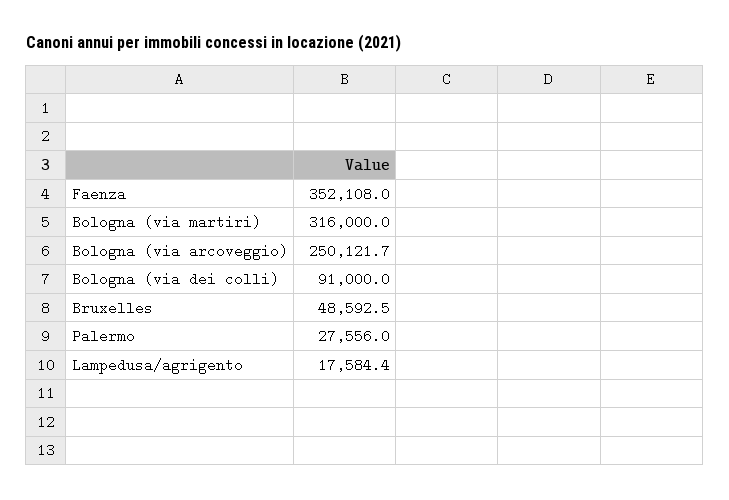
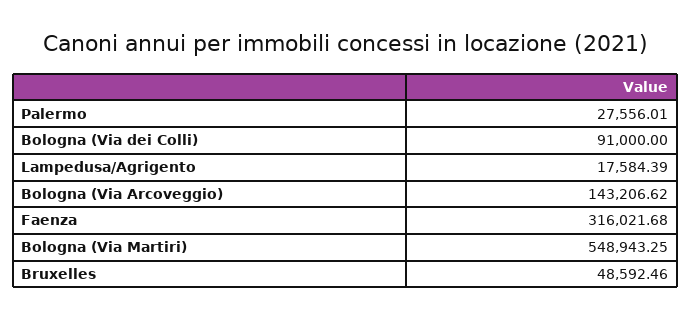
  {
-   "Faenza": 352108,
+   "Faenza": 316021.68,
-   "Bologna (via martiri)": 316000,
+   "Bologna (via martiri)": 548943.25,
-   "Bologna (via arcoveggio)": 250121.7,
+   "Bologna (via arcoveggio)": 143206.62,
    "Bologna (via dei colli)": 91000,
    "Bruxelles": 48592.46,
    "Palermo": 27556.01,
    "Lampedusa/agrigento": 17584.39
  }

